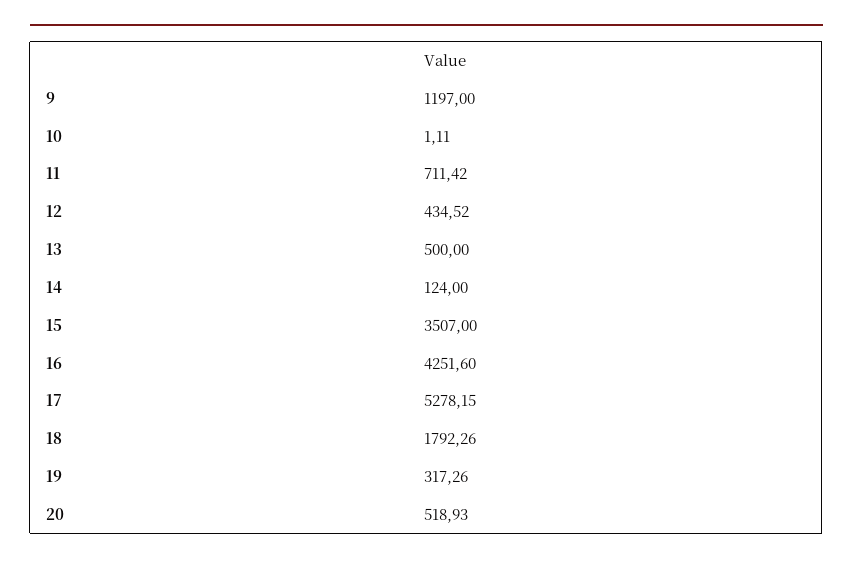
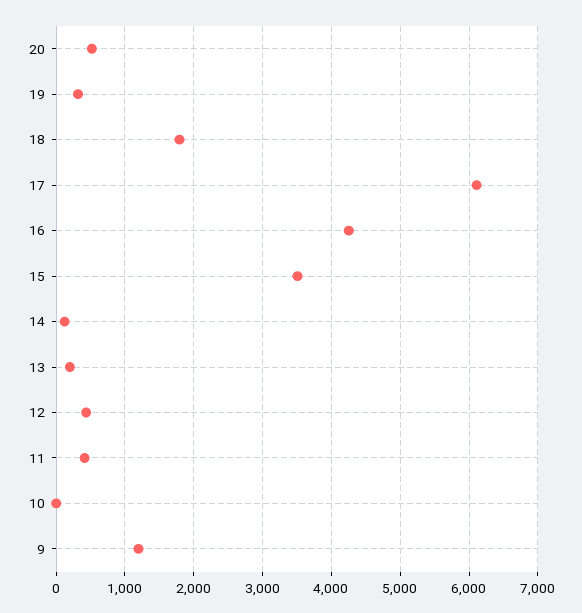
  {
    "9": 1197,
    "10": 1.11,
-   "11": 711.42,
+   "11": 400,
    "12": 434.52,
-   "13": 500,
+   "13": 200,
    "14": 124,
    "15": 3507,
    "16": 4251.6,
-   "17": 5278.15,
+   "17": 6100,
    "18": 1792.26,
    "19": 317.26,
    "20": 518.93
  }

